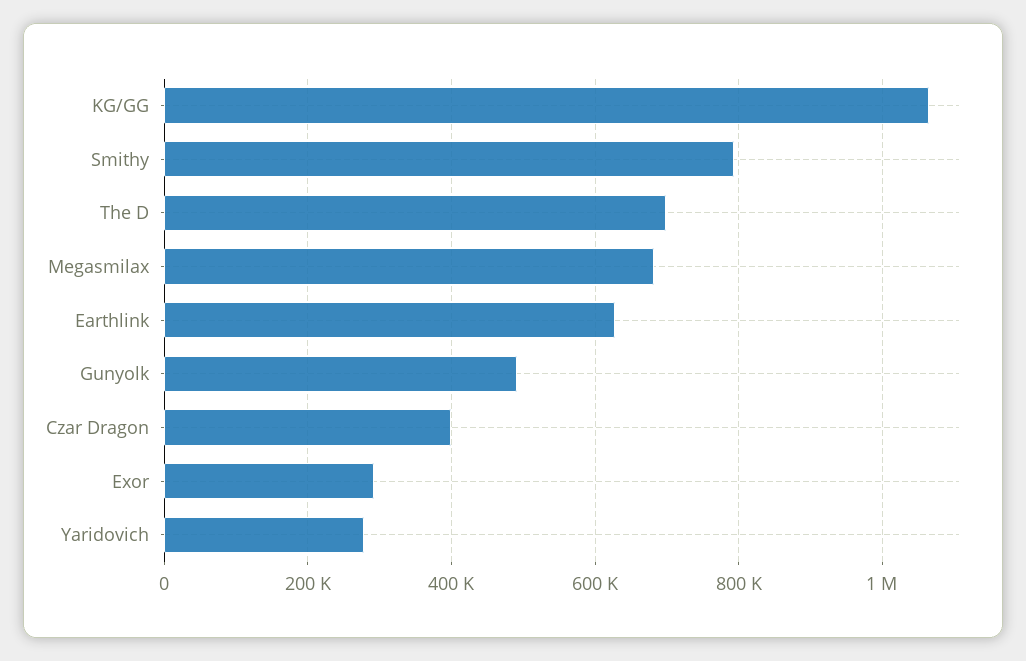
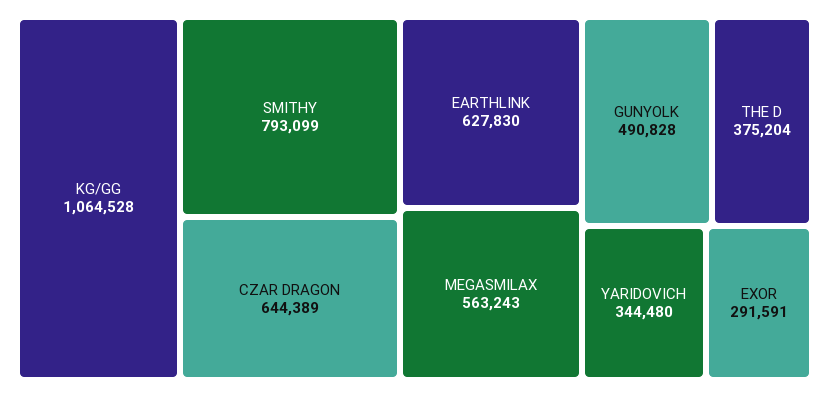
  {
    "KG/GG": 1064528,
    "Smithy": 793099,
-   "The D": 700000,
+   "The D": 375204,
-   "Megasmilax": 680000,
+   "Megasmilax": 563243,
    "Earthlink": 627830,
    "Gunyolk": 490828,
-   "Czar Dragon": 400000,
+   "Czar Dragon": 644389,
    "Exor": 291591,
-   "Yaridovich": 280000
+   "Yaridovich": 344480
  }

